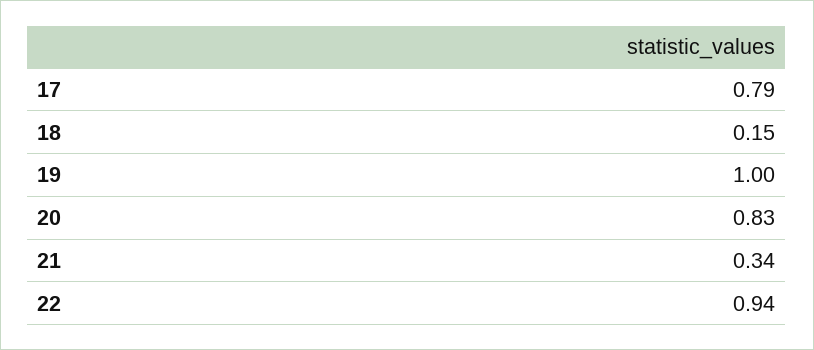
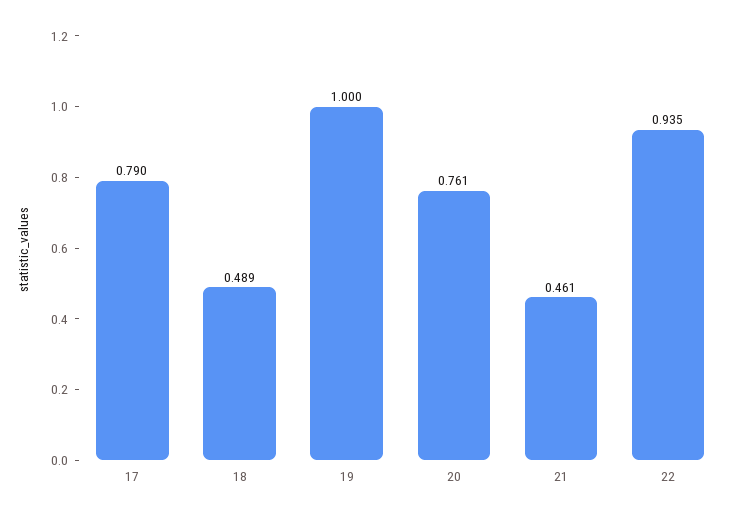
  {
    "17": 0.79,
-   "18": 0.15,
+   "18": 0.489,
    "19": 1,
-   "20": 0.83,
+   "20": 0.761,
-   "21": 0.34,
+   "21": 0.461,
    "22": 0.935
  }

